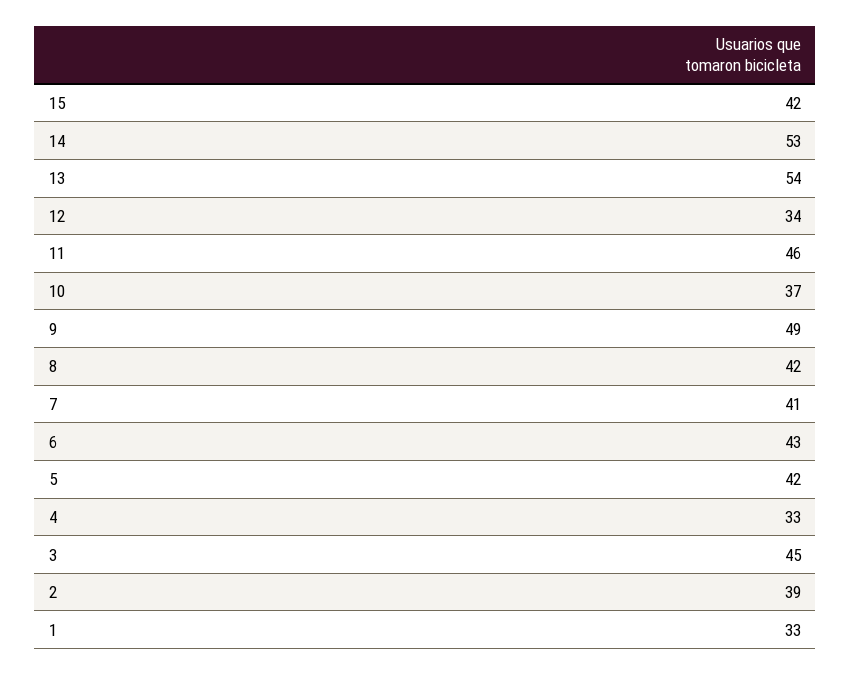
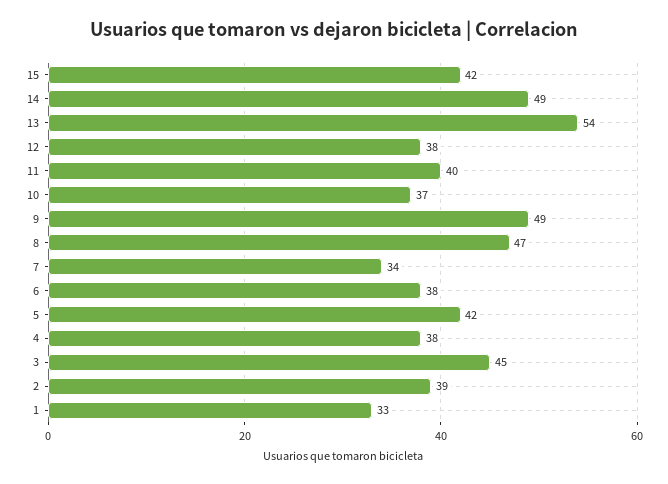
  {
    "15": 42,
-   "14": 53,
+   "14": 49,
    "13": 54,
-   "12": 34,
+   "12": 38,
-   "11": 46,
+   "11": 40,
    "10": 37,
    "9": 49,
-   "8": 42,
+   "8": 47,
-   "7": 41,
+   "7": 34,
-   "6": 43,
+   "6": 38,
    "5": 42,
-   "4": 33,
+   "4": 38,
    "3": 45,
    "2": 39,
    "1": 33
  }

